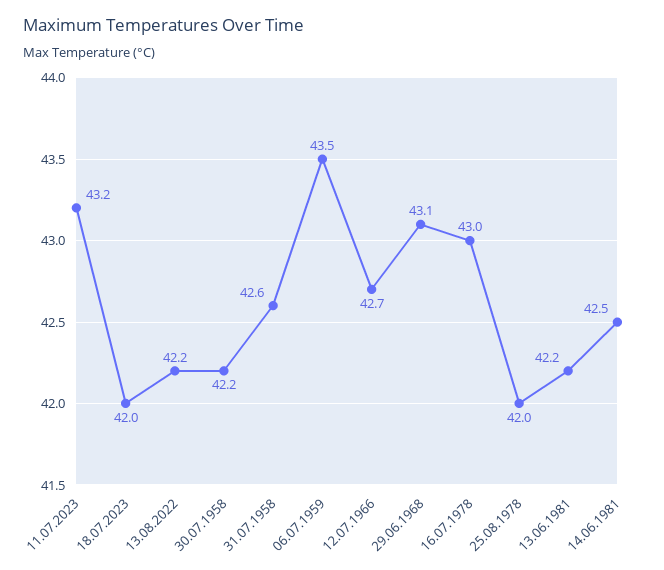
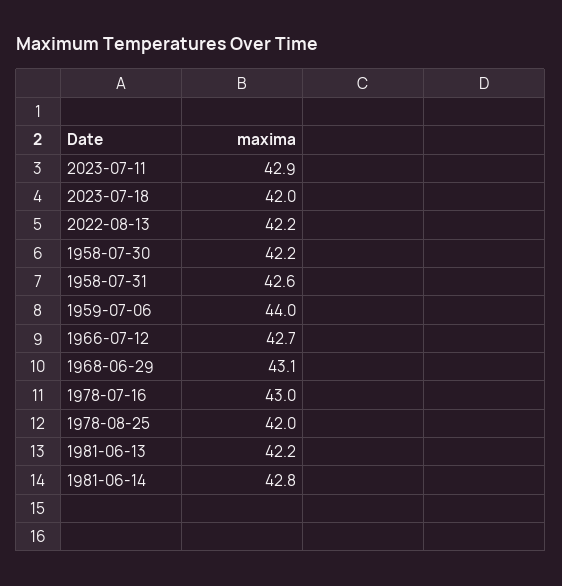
  {
-   "11.07.2023": 43.2,
+   "11.07.2023": 42.9,
    "18.07.2023": 42,
    "13.08.2022": 42.2,
    "30.07.1958": 42.2,
    "31.07.1958": 42.6,
-   "06.07.1959": 43.5,
+   "06.07.1959": 44,
    "12.07.1966": 42.7,
    "29.06.1968": 43.1,
    "16.07.1978": 43,
    "25.08.1978": 42,
    "13.06.1981": 42.2,
-   "14.06.1981": 42.5
+   "14.06.1981": 42.8
  }

